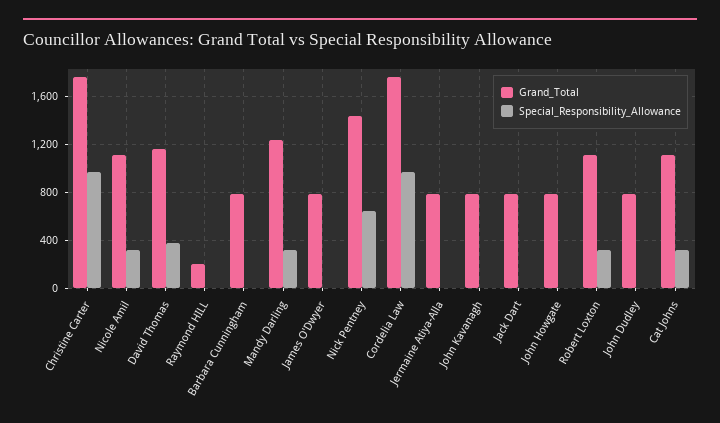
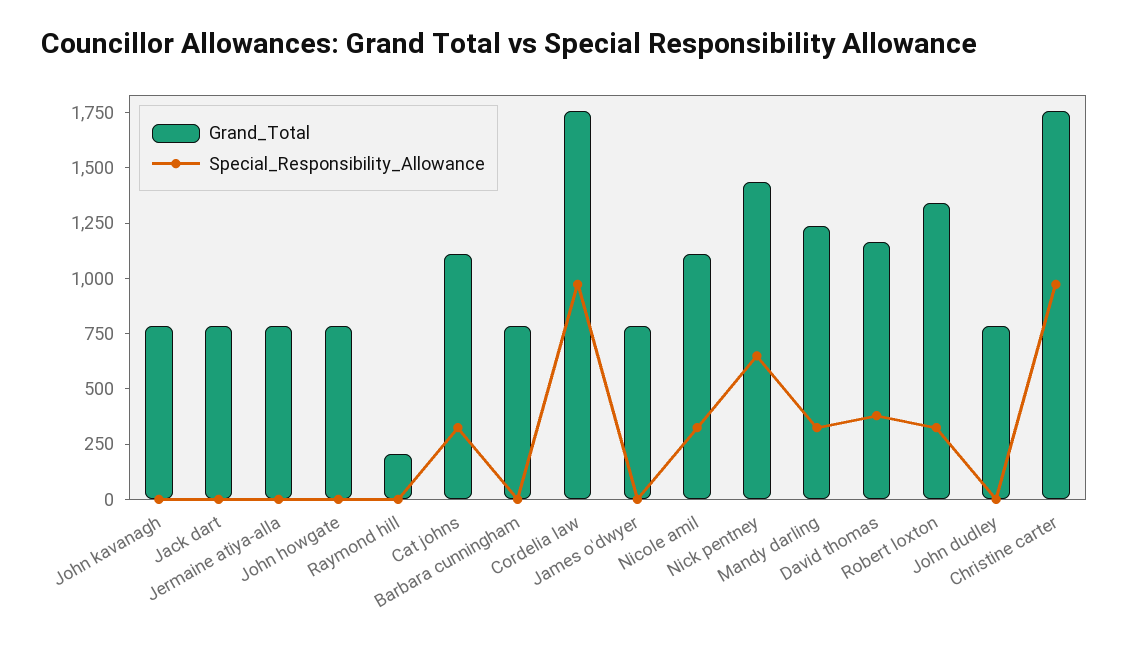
  {
    "Grand_Total": {
      "Christine Carter": 1750,
      "Nicole Amil": 1100,
      "David Thomas": 1150,
      "Raymond HILL": 200,
      "Barbara Cunningham": 800,
      "Mandy Darling": 1250,
      "James O'Dwyer": 800,
      "Nick Pentney": 1450,
      "Cordelia Law": 1750,
      "Jermaine Atiya-Alla": 800,
      "John Kavanagh": 800,
      "Jack Dart": 800,
      "John Howgate": 800,
-     "Robert Loxton": 1100,
+     "Robert Loxton": 1350,
      "John Dudley": 800,
      "Cat Johns": 1100
    },
    "Special_Responsibility_Allowance": {
      "Christine Carter": 950,
      "Nicole Amil": 300,
      "David Thomas": 400,
      "Raymond HILL": 0,
      "Barbara Cunningham": 0,
      "Mandy Darling": 300,
      "James O'Dwyer": 0,
      "Nick Pentney": 650,
      "Cordelia Law": 950,
      "Jermaine Atiya-Alla": 0,
      "John Kavanagh": 0,
      "Jack Dart": 0,
      "John Howgate": 0,
      "Robert Loxton": 300,
      "John Dudley": 0,
      "Cat Johns": 300
    }
  }

